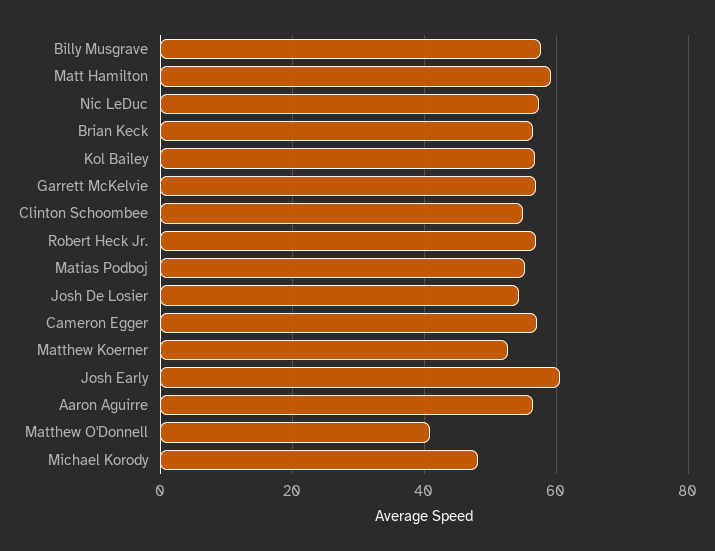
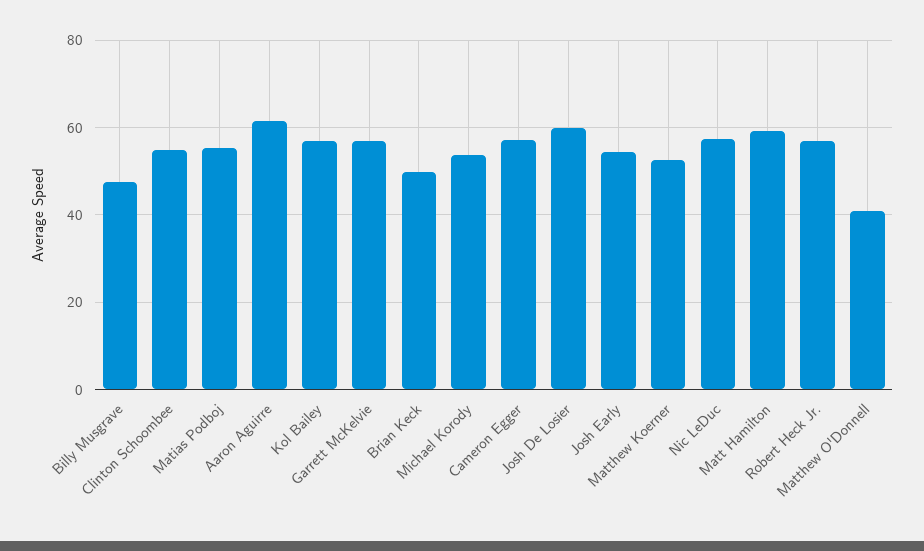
  {
-   "Billy Musgrave": 58,
+   "Billy Musgrave": 48,
    "Matt Hamilton": 60,
    "Nic LeDuc": 58,
-   "Brian Keck": 56,
+   "Brian Keck": 50,
    "Kol Bailey": 56,
    "Garrett McKelvie": 56,
    "Clinton Schoombee": 54,
    "Robert Heck Jr.": 56,
    "Matias Podboj": 56,
-   "Josh De Losier": 54,
+   "Josh De Losier": 60,
    "Cameron Egger": 58,
    "Matthew Koerner": 52,
-   "Josh Early": 60,
+   "Josh Early": 54,
-   "Aaron Aguirre": 56,
+   "Aaron Aguirre": 62,
    "Matthew O'Donnell": 40,
-   "Michael Korody": 48
+   "Michael Korody": 54
  }

